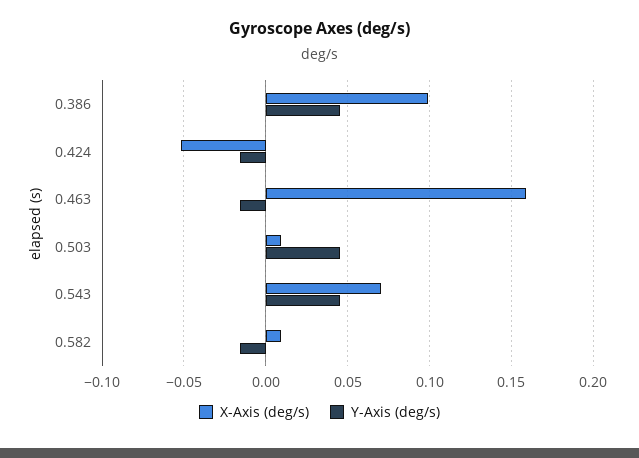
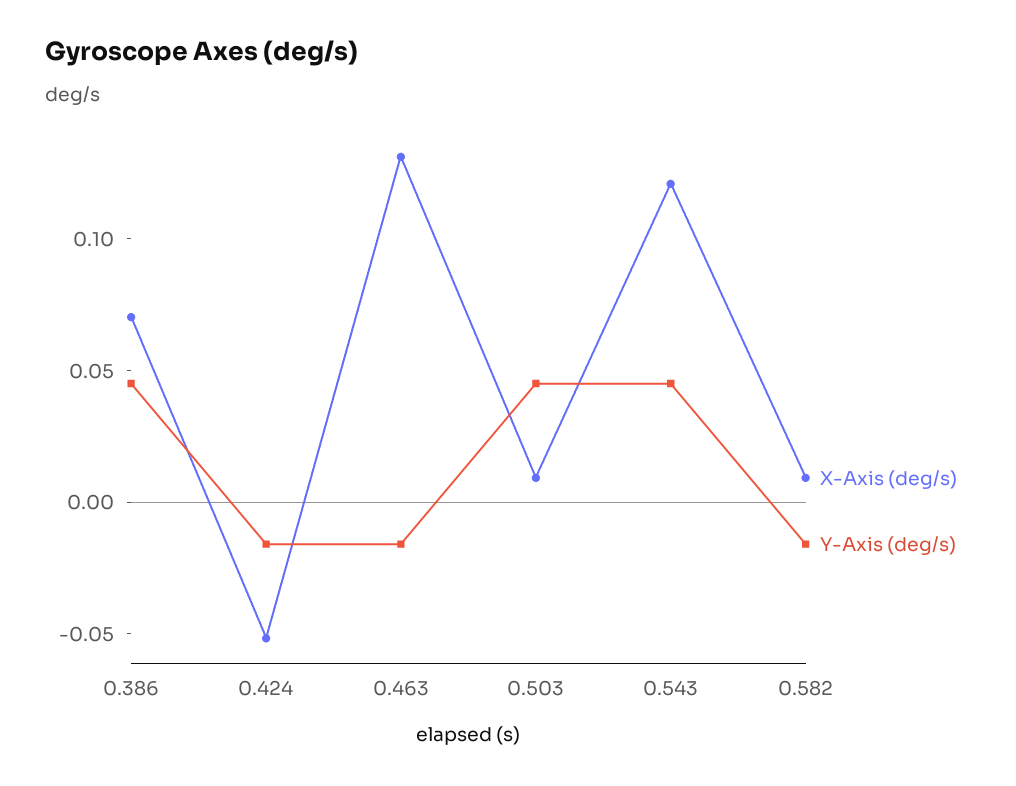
  {
    "X-Axis (deg/s)": {
-     "0.386": 0.1,
+     "0.386": 0.07,
      "0.424": -0.05,
-     "0.463": 0.16,
+     "0.463": 0.13,
      "0.503": 0.01,
-     "0.543": 0.07,
+     "0.543": 0.12,
      "0.582": 0.01
    },
    "Y-Axis (deg/s)": {
      "0.386": 0.045,
      "0.424": -0.015,
      "0.463": -0.015,
      "0.503": 0.045,
      "0.543": 0.045,
      "0.582": -0.015
    }
  }

